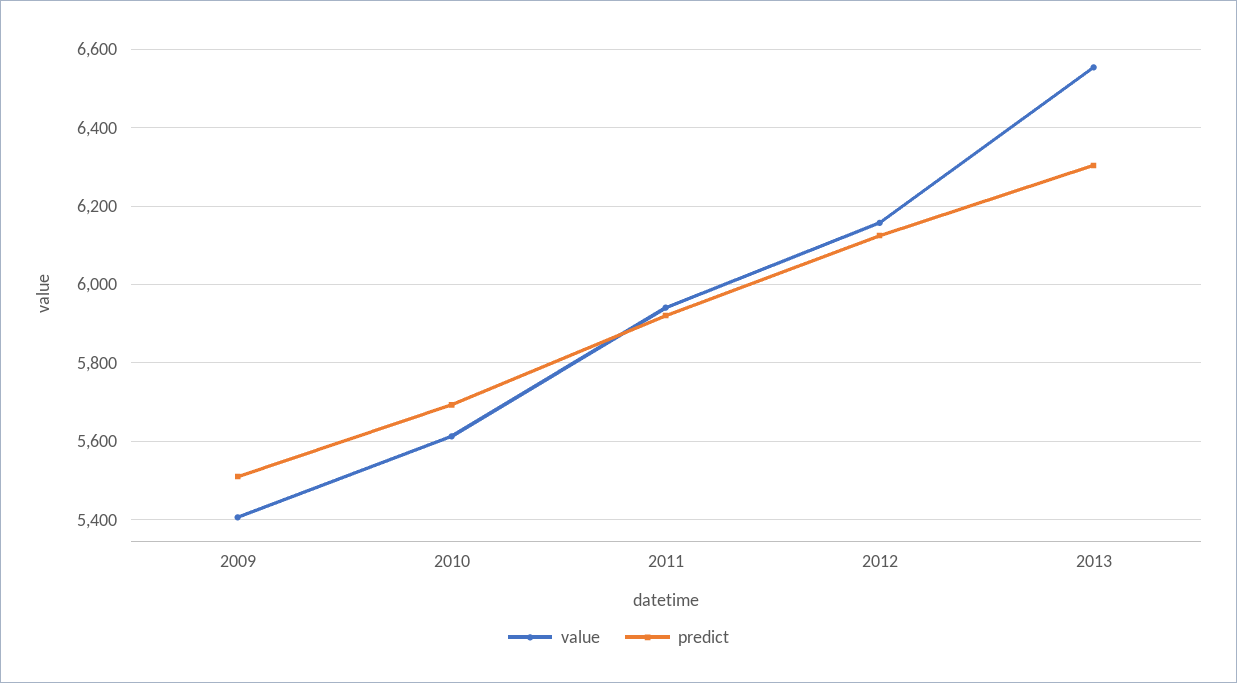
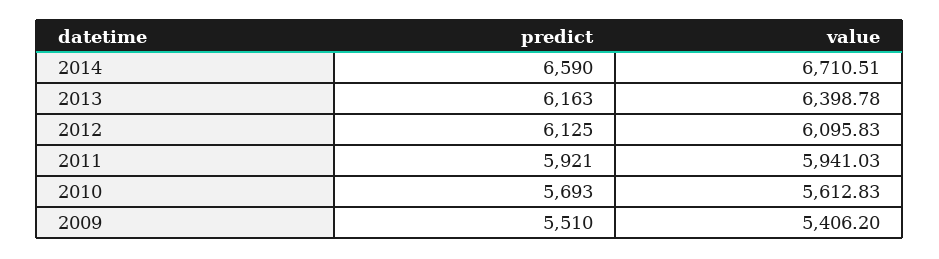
  {
    "value": {
      "2009": 5406.2,
      "2010": 5612.83,
      "2011": 5941.03,
-     "2012": 6160,
+     "2012": 6095.83,
-     "2013": 6560
+     "2013": 6398.78,
+     "2014": 6710.51
    },
    "predict": {
      "2009": 5510,
      "2010": 5693,
      "2011": 5921,
      "2012": 6125,
-     "2013": 6300
+     "2013": 6163,
+     "2014": 6590
    }
  }

